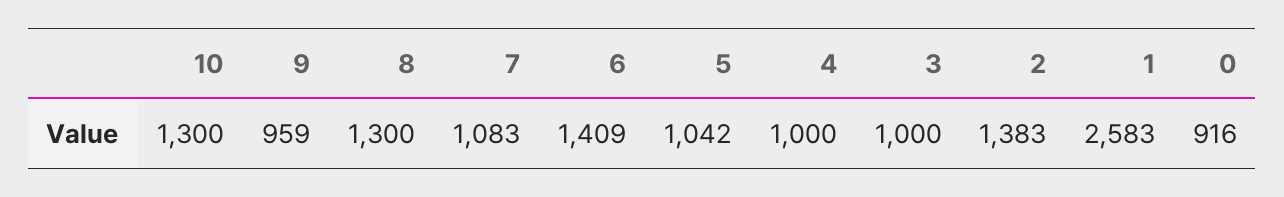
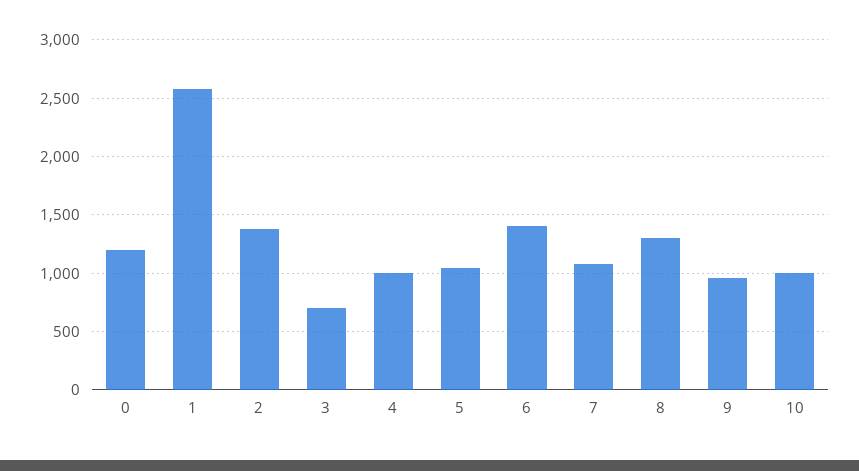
  {
-   "10": 1300,
+   "10": 1000,
    "9": 959,
    "8": 1300,
    "7": 1083,
    "6": 1409,
    "5": 1042,
    "4": 1000,
-   "3": 1000,
+   "3": 700,
    "2": 1383,
    "1": 2583,
-   "0": 916
+   "0": 1200
  }

